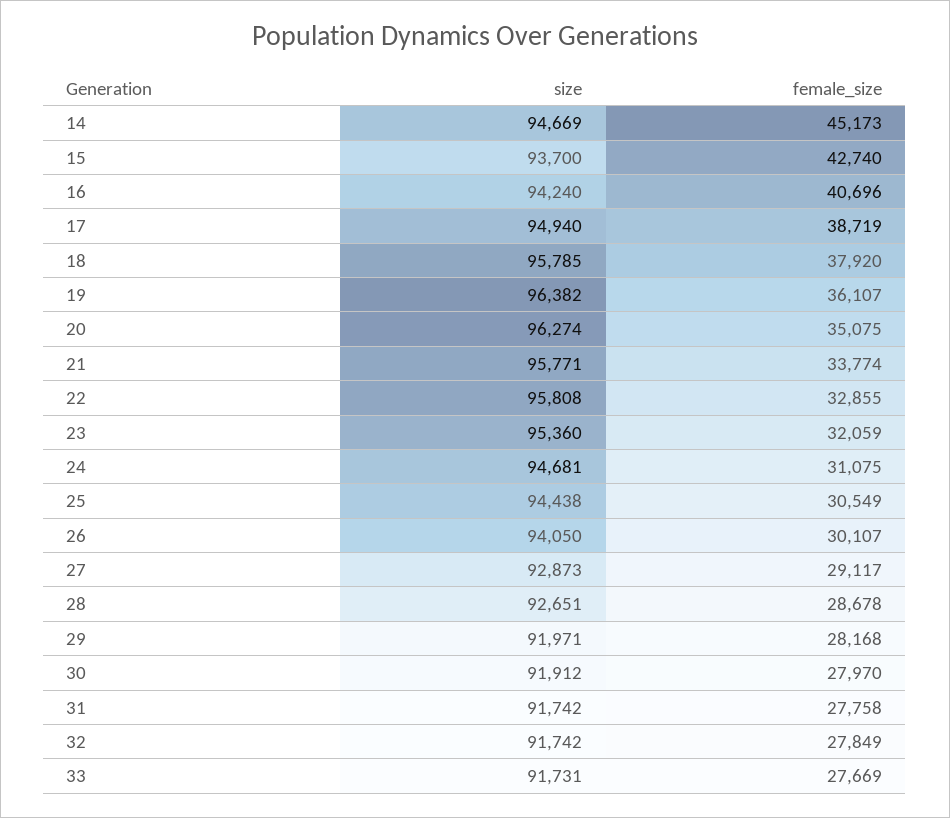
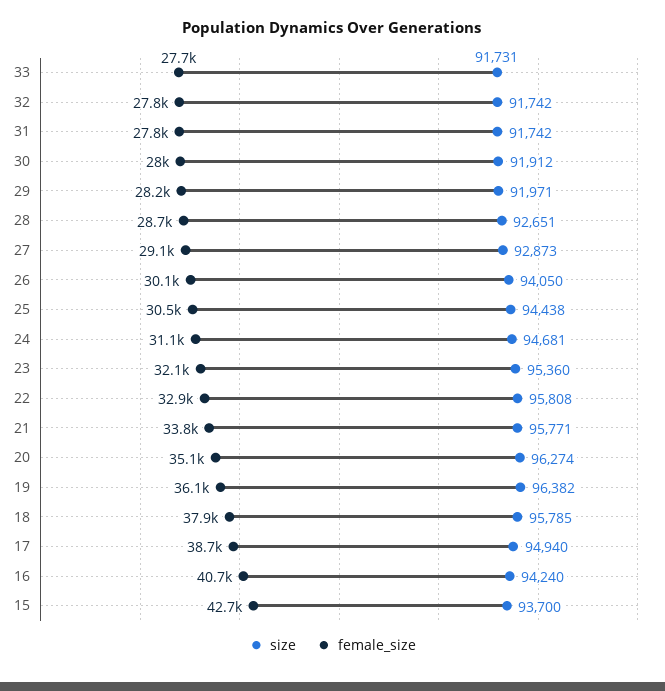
  {
    "size": {
-     "14": 94669,
      "15": 93700,
      "16": 94240,
      "17": 94940,
      "18": 95785,
      "19": 96382,
      "20": 96274,
      "21": 95771,
      "22": 95808,
      "23": 95360,
      "24": 94681,
      "25": 94438,
      "26": 94050,
      "27": 92873,
      "28": 92651,
      "29": 91971,
      "30": 91912,
      "31": 91742,
      "32": 91742,
      "33": 91731
    },
    "female_size": {
-     "14": 45173,
      "15": 42740,
      "16": 40696,
      "17": 38719,
      "18": 37920,
      "19": 36107,
      "20": 35075,
      "21": 33774,
      "22": 32855,
      "23": 32059,
      "24": 31075,
      "25": 30549,
      "26": 30107,
      "27": 29117,
      "28": 28678,
      "29": 28168,
      "30": 27970,
      "31": 27758,
      "32": 27849,
      "33": 27669
    }
  }

